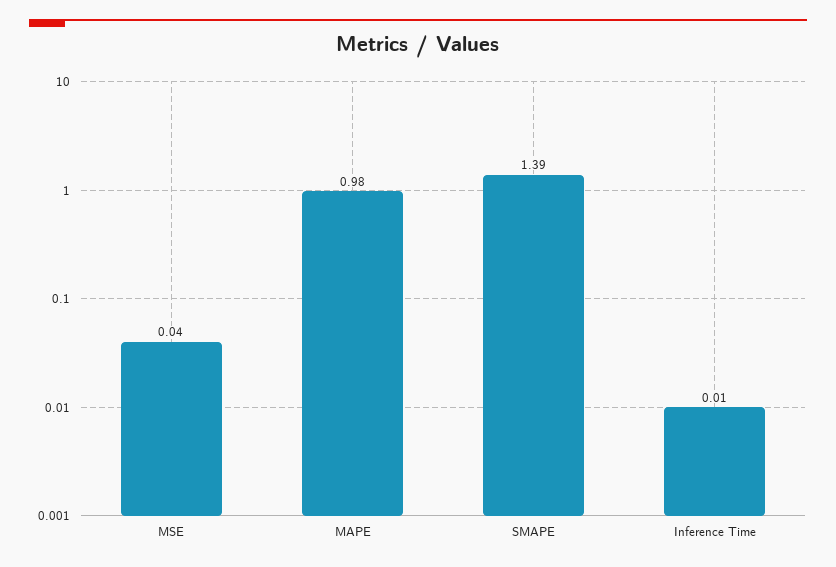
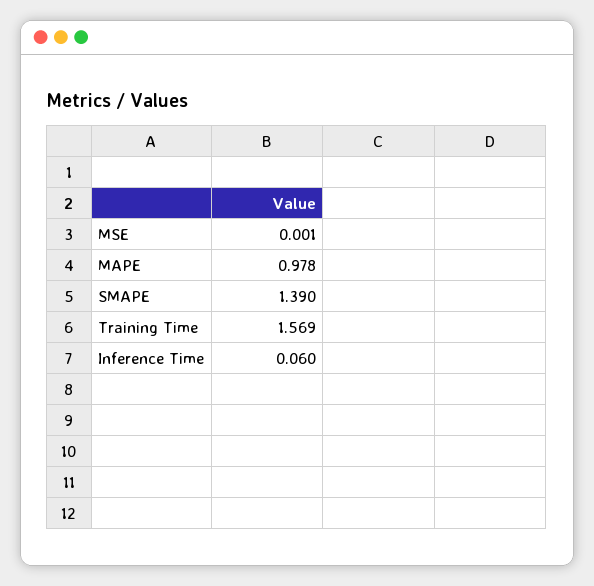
  {
-   "MSE": 0.04,
+   "MSE": 0.001,
    "MAPE": 0.978,
    "SMAPE": 1.39,
-   "Inference Time": 0.01
+   "Inference Time": 0.06,
+   "Training Time": 1.569
  }

